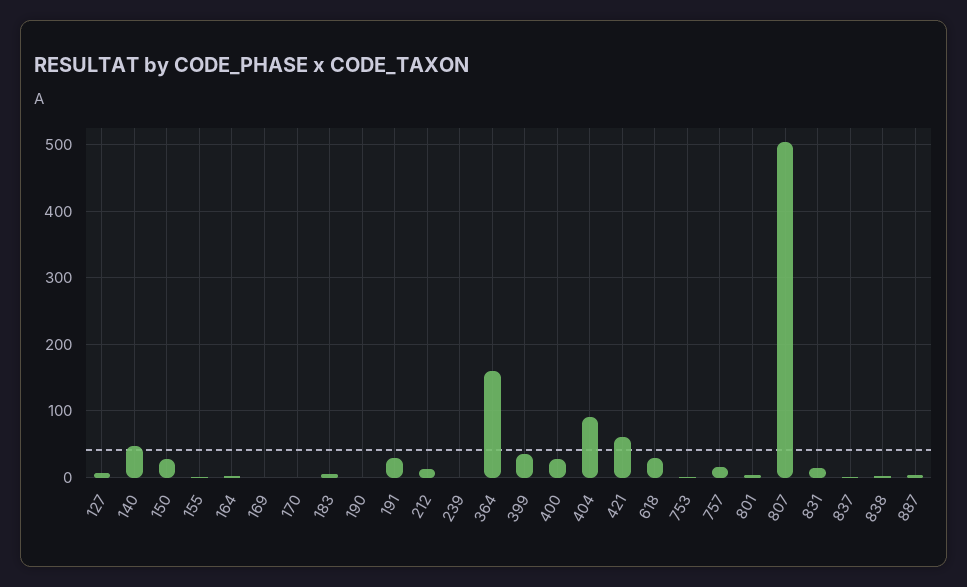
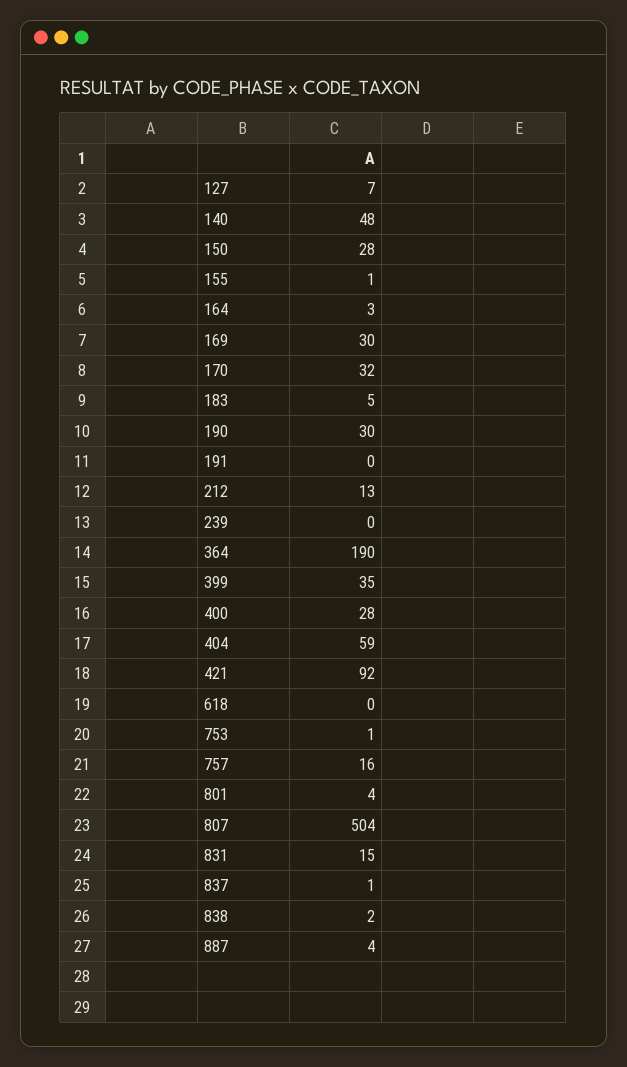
  {
    "127": 7,
    "140": 48,
    "150": 28,
    "155": 1,
    "164": 3,
-   "169": 0,
+   "169": 30,
-   "170": 0,
+   "170": 32,
    "183": 5,
-   "190": 0,
+   "190": 30,
-   "191": 30,
+   "191": 0,
    "212": 13,
    "239": 0,
-   "364": 160,
+   "364": 190,
    "399": 35,
    "400": 28,
-   "404": 90,
+   "404": 59,
-   "421": 60,
+   "421": 92,
-   "618": 30,
+   "618": 0,
    "753": 1,
    "757": 16,
    "801": 4,
    "807": 504,
    "831": 15,
    "837": 1,
    "838": 2,
    "887": 4
  }

